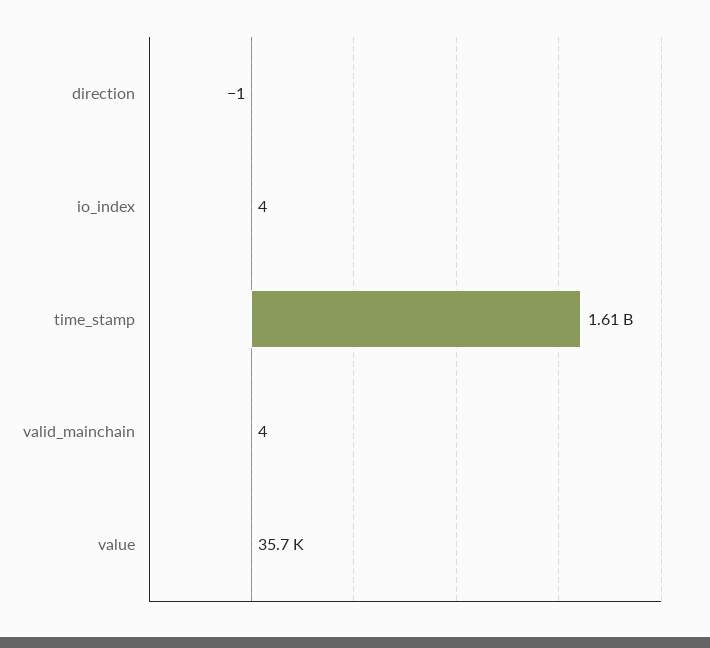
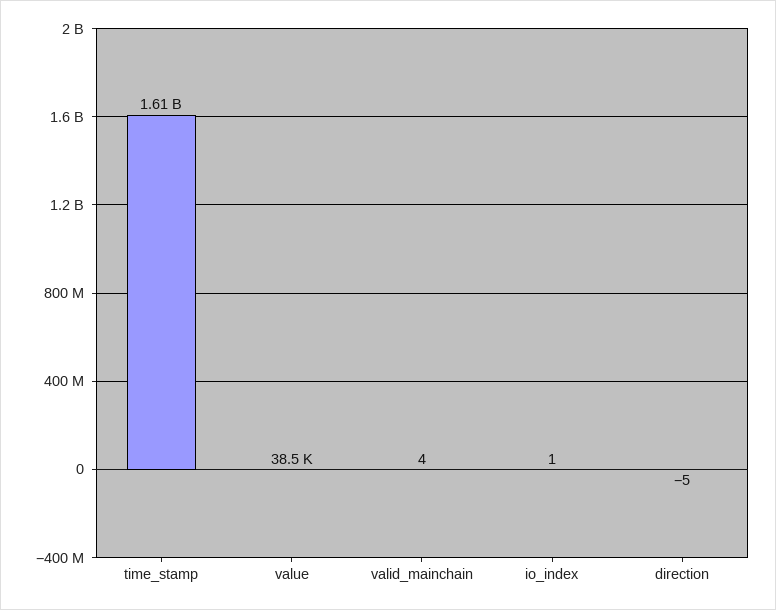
  {
-   "direction": -1,
+   "direction": -5,
-   "io_index": 4,
+   "io_index": 1,
    "time_stamp": 1610000000,
    "valid_mainchain": 4,
-   "value": 35700
+   "value": 38500
  }

